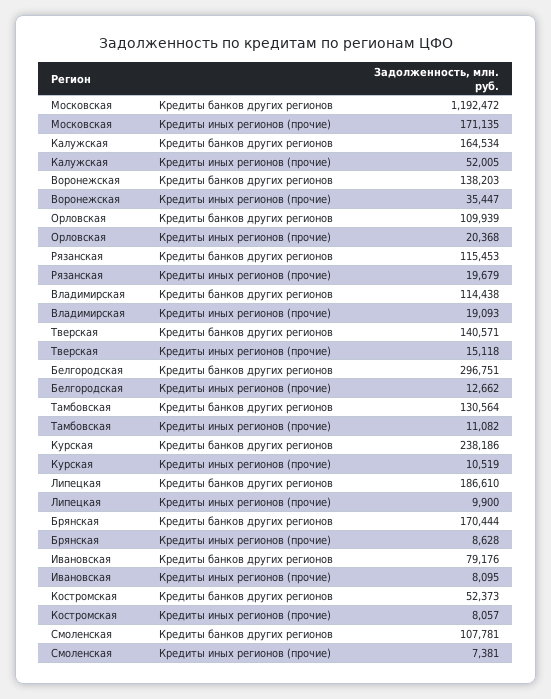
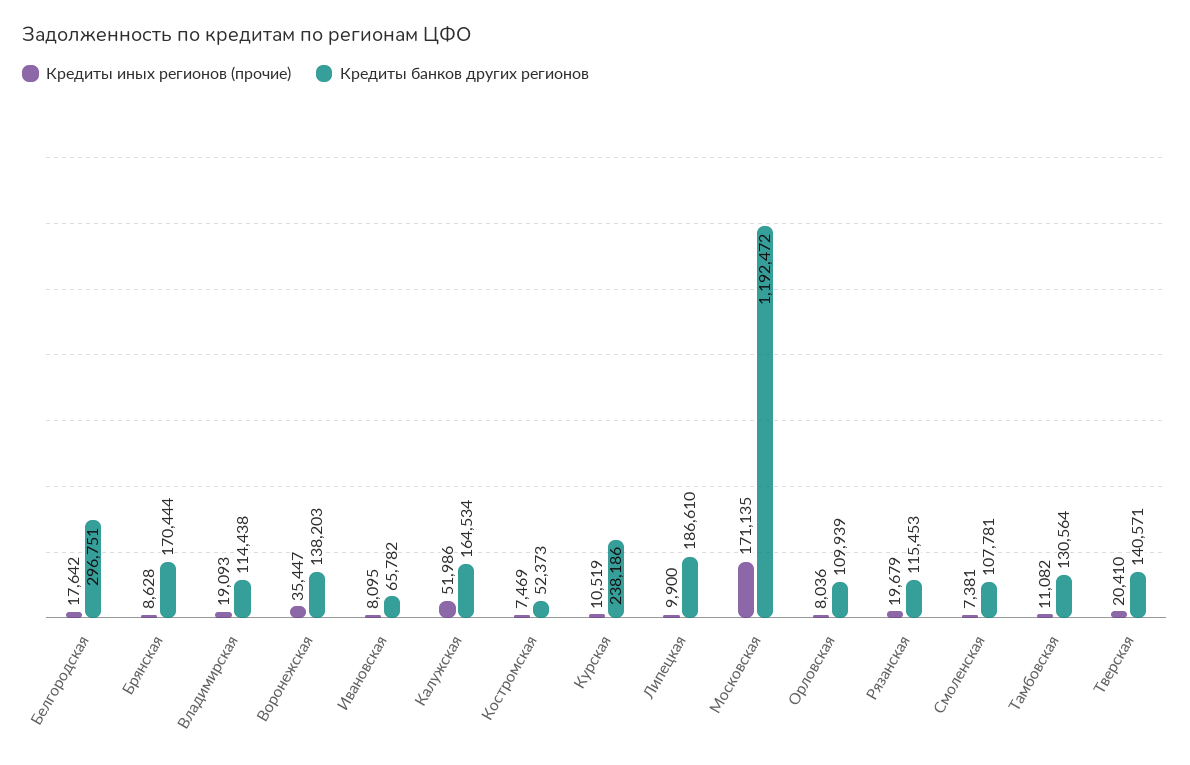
  {
    "Кредиты банков других регионов": {
      "Московская": 1192472,
      "Калужская": 164534,
      "Воронежская": 138203,
      "Орловская": 109939,
      "Рязанская": 115453,
      "Владимирская": 114438,
      "Тверская": 140571,
      "Белгородская": 296751,
      "Тамбовская": 130564,
      "Курская": 238186,
      "Липецкая": 186610,
      "Брянская": 170444,
-     "Ивановская": 79176,
+     "Ивановская": 65782,
      "Костромская": 52373,
      "Смоленская": 107781
    },
    "Кредиты иных регионов (прочие)": {
      "Московская": 171135,
-     "Калужская": 52005,
+     "Калужская": 51986,
      "Воронежская": 35447,
-     "Орловская": 20368,
+     "Орловская": 8036,
      "Рязанская": 19679,
      "Владимирская": 19093,
-     "Тверская": 15118,
+     "Тверская": 20410,
-     "Белгородская": 12662,
+     "Белгородская": 17642,
      "Тамбовская": 11082,
      "Курская": 10519,
      "Липецкая": 9900,
      "Брянская": 8628,
      "Ивановская": 8095,
-     "Костромская": 8057,
+     "Костромская": 7469,
      "Смоленская": 7381
    }
  }

